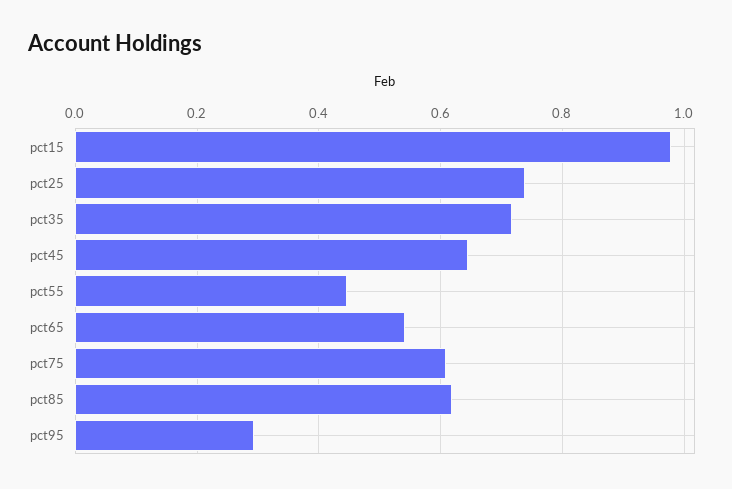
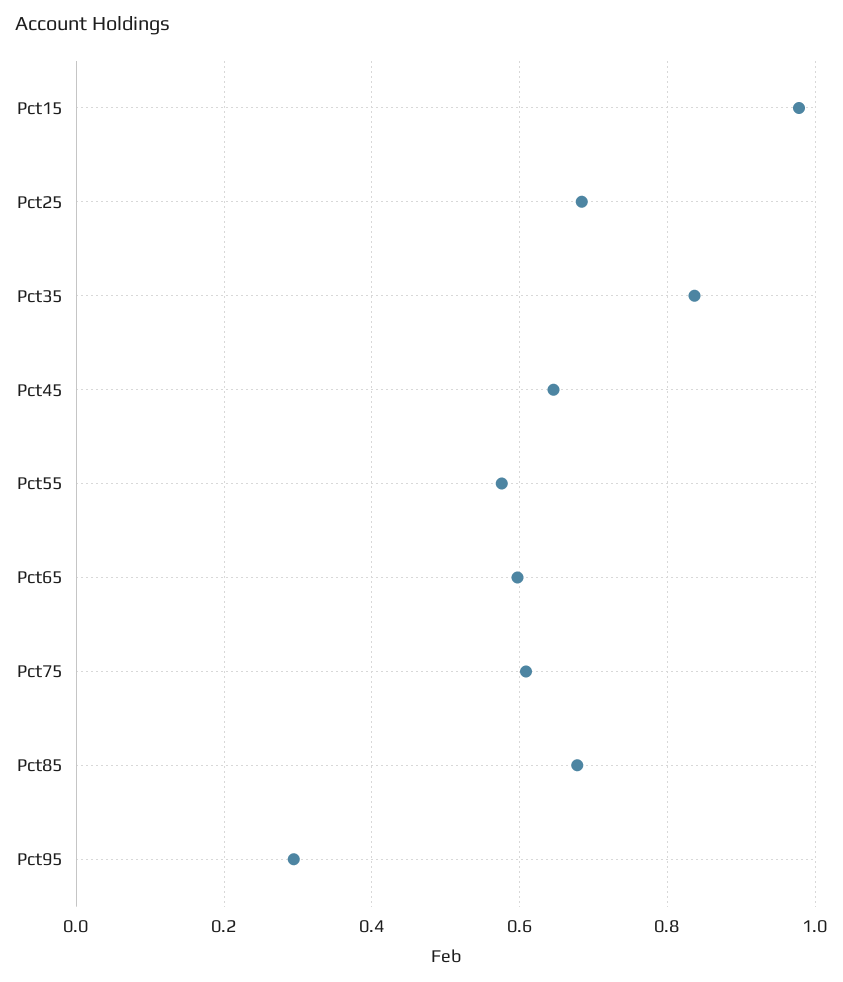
  {
    "pct15": 0.98,
-   "pct25": 0.74,
+   "pct25": 0.68,
-   "pct35": 0.72,
+   "pct35": 0.84,
    "pct45": 0.64,
-   "pct55": 0.44,
+   "pct55": 0.58,
-   "pct65": 0.54,
+   "pct65": 0.6,
    "pct75": 0.6,
-   "pct85": 0.62,
+   "pct85": 0.68,
    "pct95": 0.3
  }

